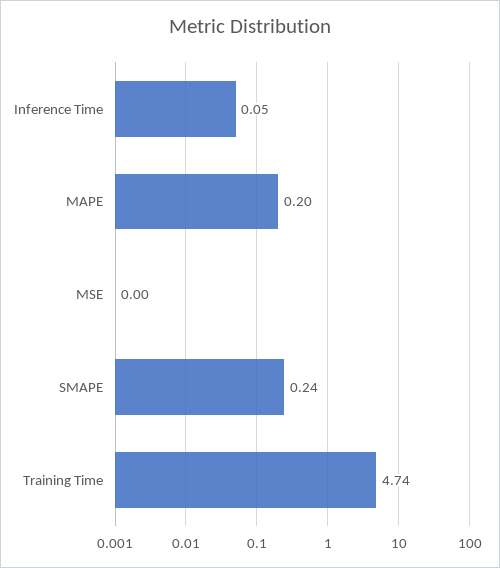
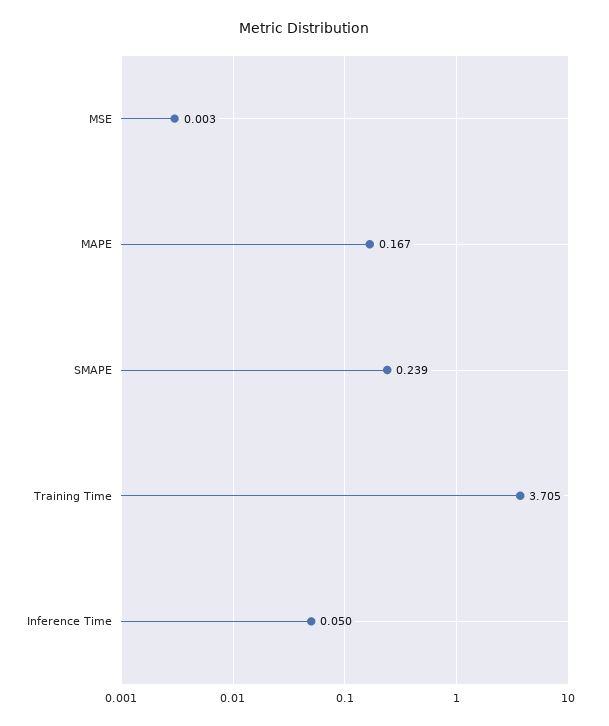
  {
    "Inference Time": 0.05,
-   "MAPE": 0.2,
+   "MAPE": 0.167,
    "MSE": 0.003,
    "SMAPE": 0.239,
-   "Training Time": 4.74
+   "Training Time": 3.705
  }

